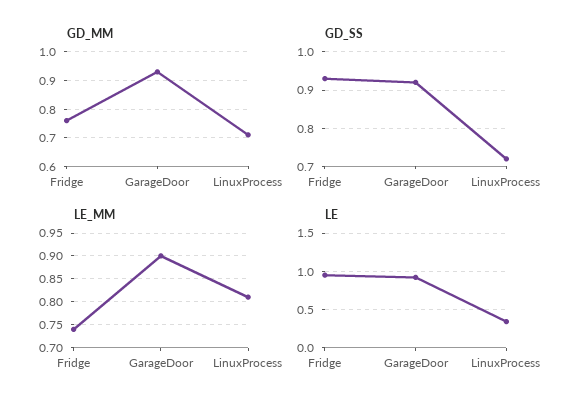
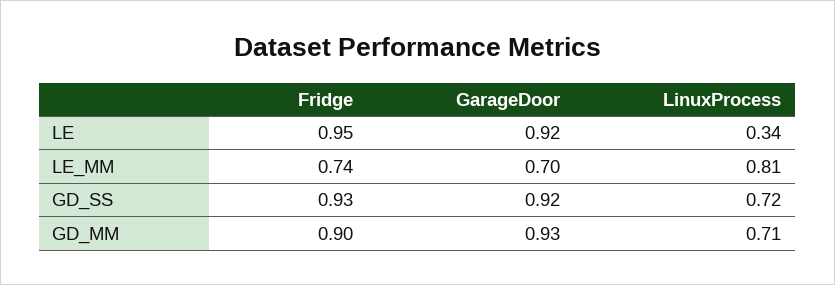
  {
    "GD_MM": {
-     "Fridge": 0.75,
+     "Fridge": 0.9,
      "GarageDoor": 0.93,
      "LinuxProcess": 0.71
    },
    "GD_SS": {
      "Fridge": 0.93,
      "GarageDoor": 0.92,
      "LinuxProcess": 0.72
    },
    "LE_MM": {
      "Fridge": 0.74,
-     "GarageDoor": 0.9,
+     "GarageDoor": 0.7,
      "LinuxProcess": 0.81
    },
    "LE": {
      "Fridge": 0.95,
      "GarageDoor": 0.92,
      "LinuxProcess": 0.34
    }
  }

